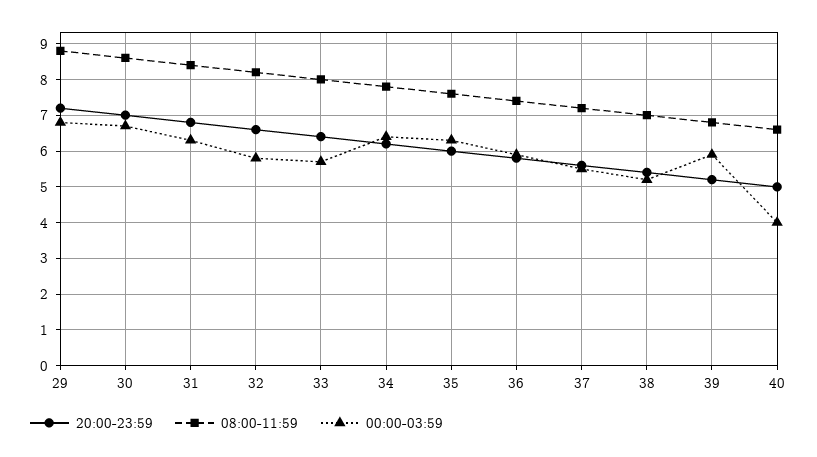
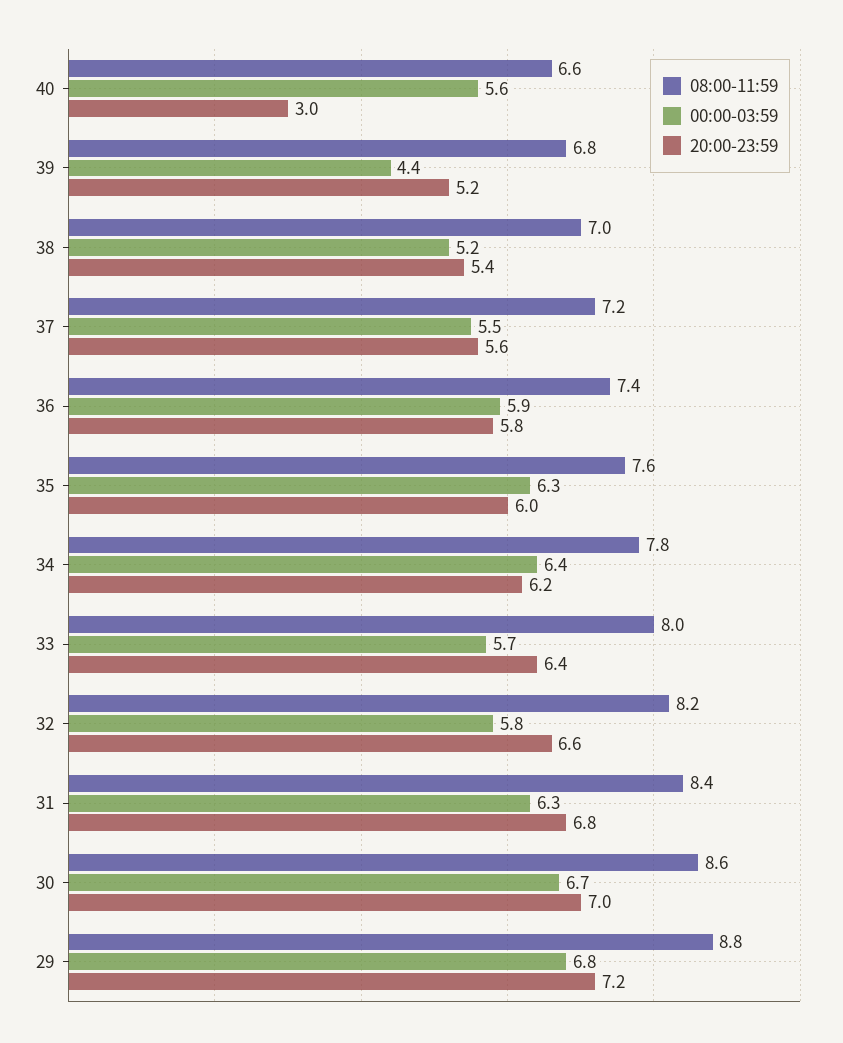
  {
    "20:00-23:59": {
      "29": 7.2,
      "30": 7,
      "31": 6.8,
      "32": 6.6,
      "33": 6.4,
      "34": 6.2,
      "35": 6,
      "36": 5.8,
      "37": 5.6,
      "38": 5.4,
      "39": 5.2,
-     "40": 5
+     "40": 3
    },
    "08:00-11:59": {
      "29": 8.8,
      "30": 8.6,
      "31": 8.4,
      "32": 8.2,
      "33": 8,
      "34": 7.8,
      "35": 7.6,
      "36": 7.4,
      "37": 7.2,
      "38": 7,
      "39": 6.8,
      "40": 6.6
    },
    "00:00-03:59": {
      "29": 6.8,
      "30": 6.7,
      "31": 6.3,
      "32": 5.8,
      "33": 5.7,
      "34": 6.4,
      "35": 6.3,
      "36": 5.9,
      "37": 5.5,
      "38": 5.2,
-     "39": 6,
+     "39": 4.4,
-     "40": 4
+     "40": 5.6
    }
  }

